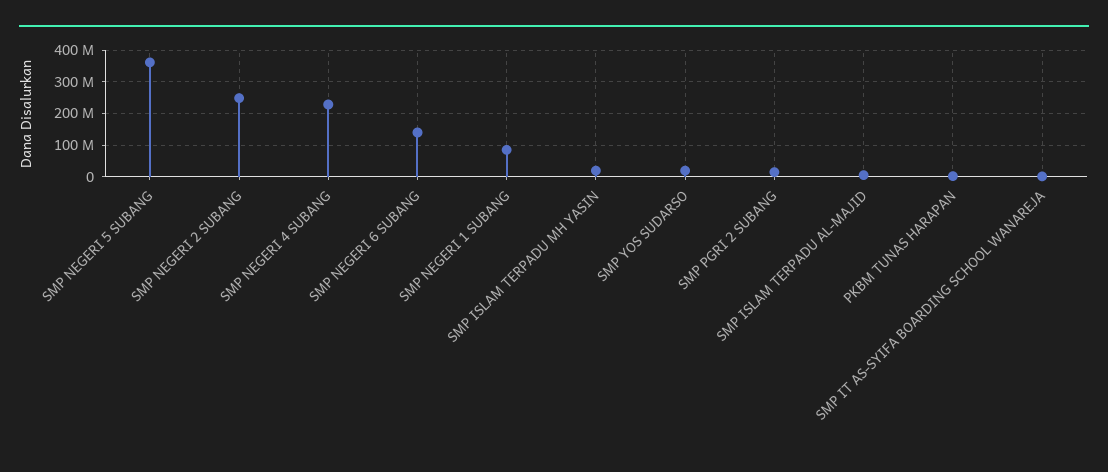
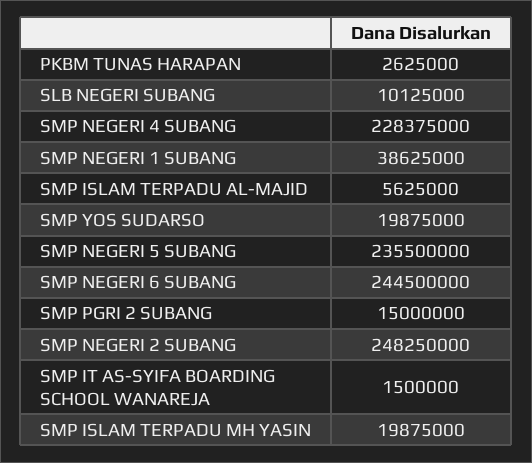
  {
-   "SMP NEGERI 5 SUBANG": 360000000,
+   "SMP NEGERI 5 SUBANG": 235500000,
    "SMP NEGERI 2 SUBANG": 248250000,
    "SMP NEGERI 4 SUBANG": 228375000,
-   "SMP NEGERI 6 SUBANG": 140000000,
+   "SMP NEGERI 6 SUBANG": 244500000,
-   "SMP NEGERI 1 SUBANG": 80000000,
+   "SMP NEGERI 1 SUBANG": 38625000,
    "SMP ISLAM TERPADU MH YASIN": 19875000,
    "SMP YOS SUDARSO": 19875000,
    "SMP PGRI 2 SUBANG": 15000000,
    "SMP ISLAM TERPADU AL-MAJID": 5625000,
    "PKBM TUNAS HARAPAN": 2625000,
-   "SMP IT AS-SYIFA BOARDING SCHOOL WANAREJA": 1500000
+   "SMP IT AS-SYIFA BOARDING SCHOOL WANAREJA": 1500000,
+   "SLB NEGERI SUBANG": 10125000
  }

